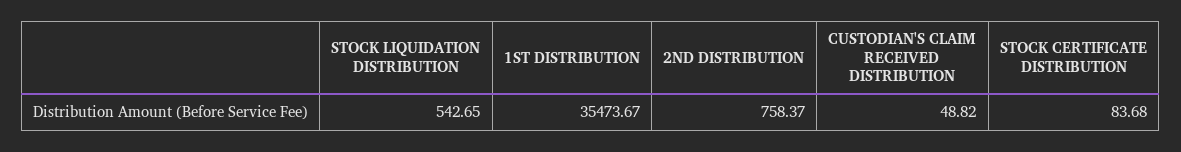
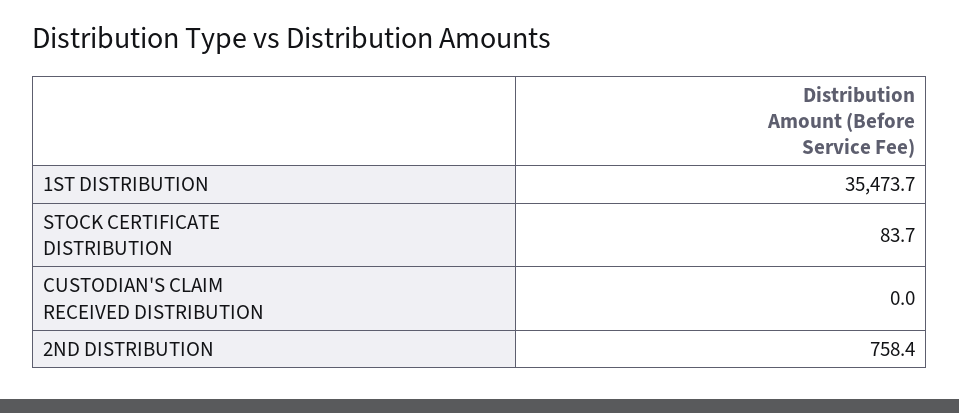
  {
-   "STOCK LIQUIDATION DISTRIBUTION": 542.65,
    "1ST DISTRIBUTION": 35473.67,
    "2ND DISTRIBUTION": 758.37,
-   "CUSTODIAN'S CLAIM RECEIVED DISTRIBUTION": 48.82,
+   "CUSTODIAN'S CLAIM RECEIVED DISTRIBUTION": 0,
    "STOCK CERTIFICATE DISTRIBUTION": 83.68
  }

